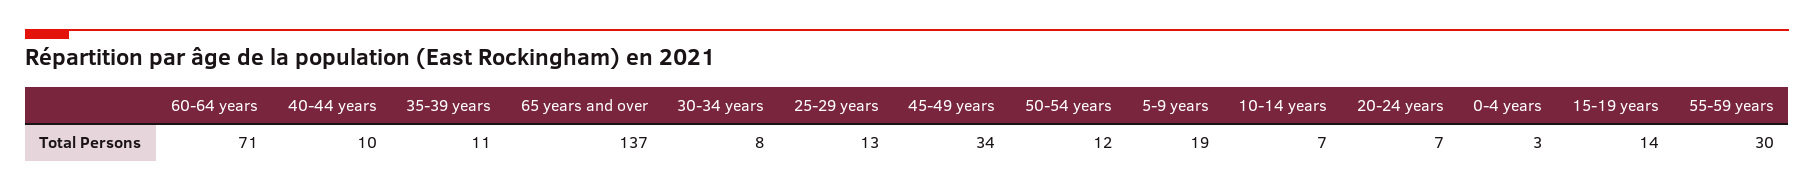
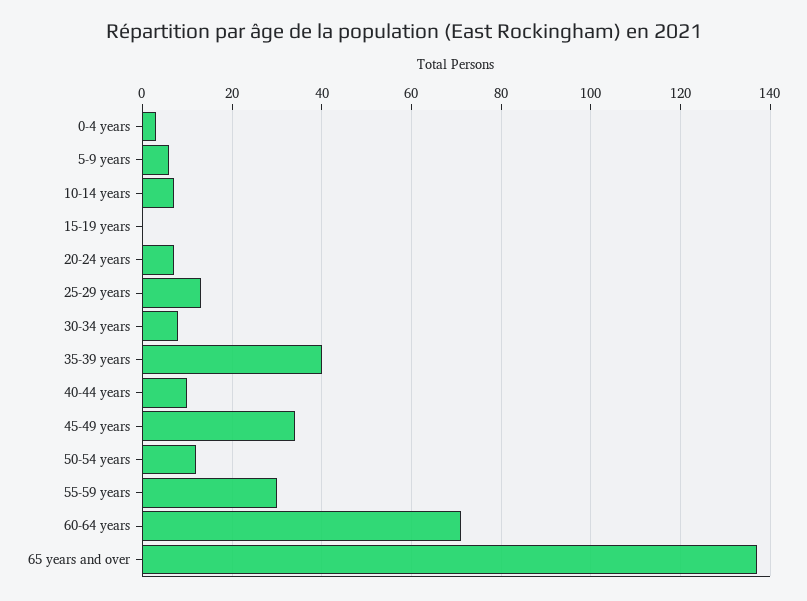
  {
    "60-64 years": 71,
    "40-44 years": 10,
-   "35-39 years": 11,
+   "35-39 years": 40,
    "65 years and over": 137,
    "30-34 years": 8,
    "25-29 years": 13,
    "45-49 years": 34,
    "50-54 years": 12,
-   "5-9 years": 19,
+   "5-9 years": 5,
    "10-14 years": 7,
    "20-24 years": 7,
    "0-4 years": 3,
-   "15-19 years": 14,
+   "15-19 years": 0,
    "55-59 years": 30
  }

